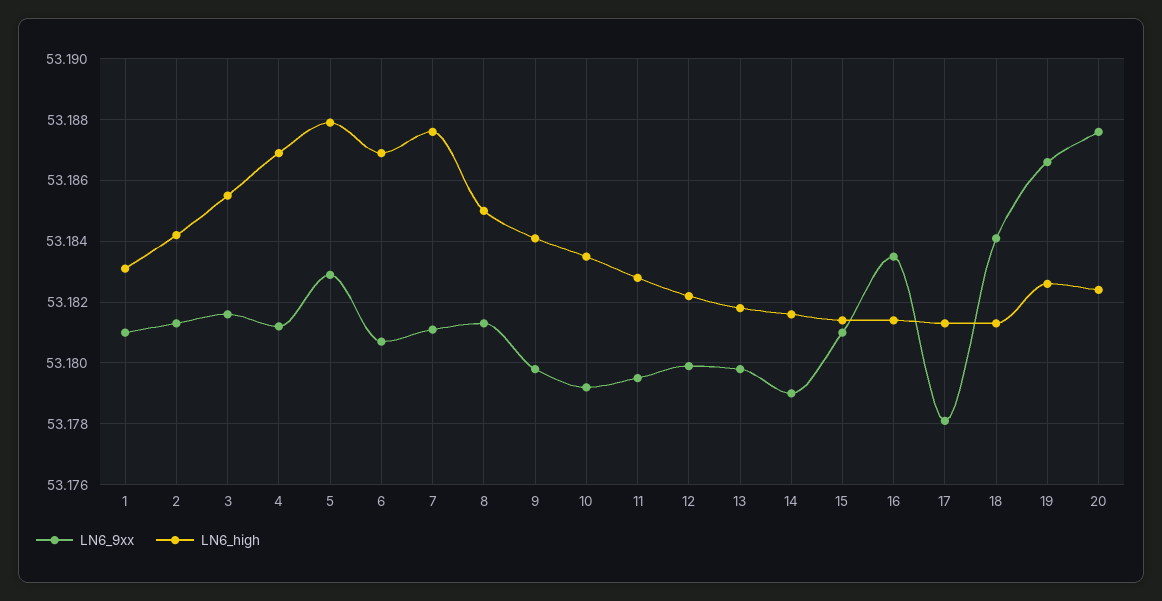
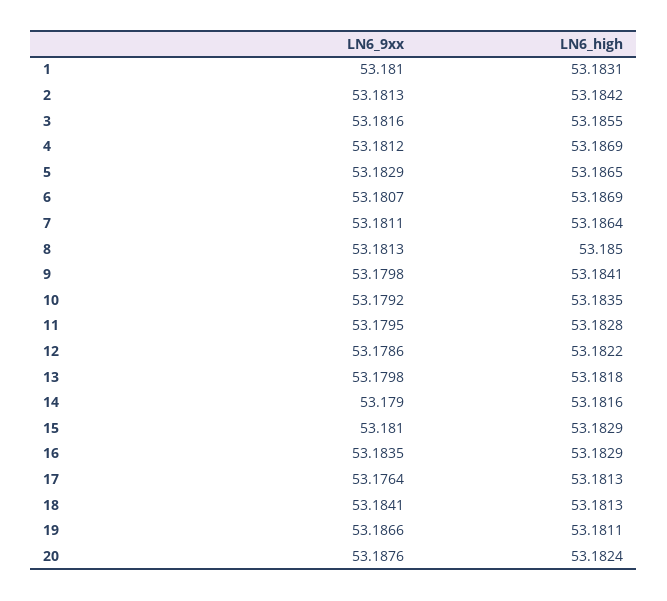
  {
    "LN6_9xx": {
      "1": 53.181,
      "2": 53.1813,
      "3": 53.1816,
      "4": 53.1812,
      "5": 53.1829,
      "6": 53.1807,
      "7": 53.1811,
      "8": 53.1813,
      "9": 53.1798,
      "10": 53.1792,
      "11": 53.1795,
-     "12": 53.18,
+     "12": 53.1786,
      "13": 53.1798,
      "14": 53.179,
      "15": 53.181,
      "16": 53.1835,
-     "17": 53.178,
+     "17": 53.1764,
      "18": 53.1841,
      "19": 53.1866,
      "20": 53.1876
    },
    "LN6_high": {
      "1": 53.1831,
      "2": 53.1842,
      "3": 53.1855,
      "4": 53.1869,
-     "5": 53.188,
+     "5": 53.1865,
      "6": 53.1869,
-     "7": 53.1875,
+     "7": 53.1864,
      "8": 53.185,
      "9": 53.1841,
      "10": 53.1835,
      "11": 53.1828,
      "12": 53.1822,
      "13": 53.1818,
      "14": 53.1816,
-     "15": 53.1815,
+     "15": 53.1829,
-     "16": 53.1815,
+     "16": 53.1829,
      "17": 53.1813,
      "18": 53.1813,
-     "19": 53.1825,
+     "19": 53.1811,
      "20": 53.1824
    }
  }

